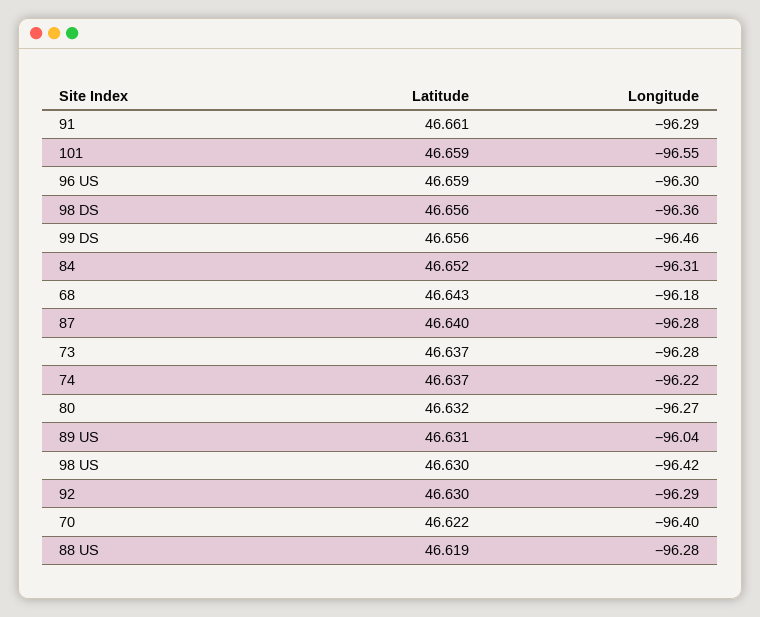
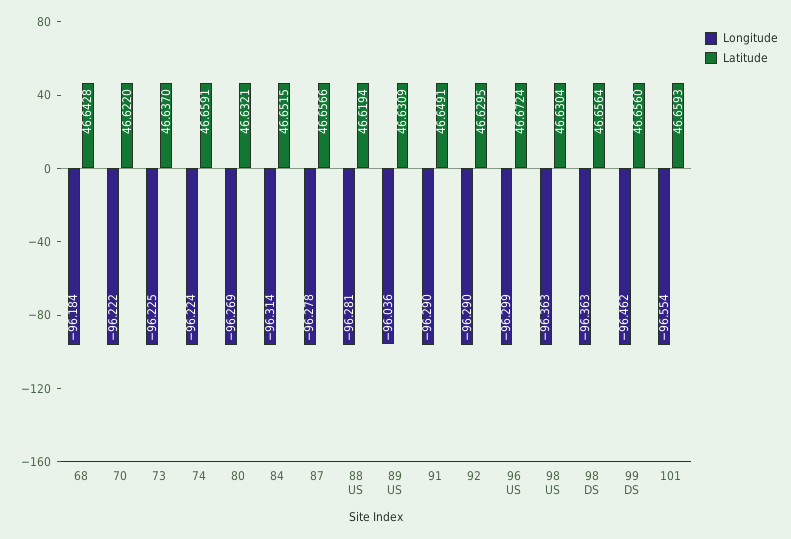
  {
    "Latitude": {
-     "91": 46.661,
+     "91": 46.6491,
      "101": 46.6593,
-     "96 US": 46.659,
+     "96 US": 46.6724,
      "98 DS": 46.6564,
      "99 DS": 46.656,
      "84": 46.6515,
      "68": 46.6428,
-     "87": 46.64,
+     "87": 46.6566,
      "73": 46.637,
-     "74": 46.637,
+     "74": 46.6591,
      "80": 46.6321,
      "89 US": 46.6309,
      "98 US": 46.6304,
      "92": 46.6295,
      "70": 46.622,
      "88 US": 46.6194
    },
    "Longitude": {
      "91": -96.29,
      "101": -96.554,
      "96 US": -96.299,
      "98 DS": -96.363,
      "99 DS": -96.462,
      "84": -96.314,
      "68": -96.184,
      "87": -96.278,
-     "73": -96.28,
+     "73": -96.225,
      "74": -96.224,
      "80": -96.269,
      "89 US": -96.036,
-     "98 US": -96.42,
+     "98 US": -96.363,
      "92": -96.29,
-     "70": -96.4,
+     "70": -96.222,
      "88 US": -96.281
    }
  }

